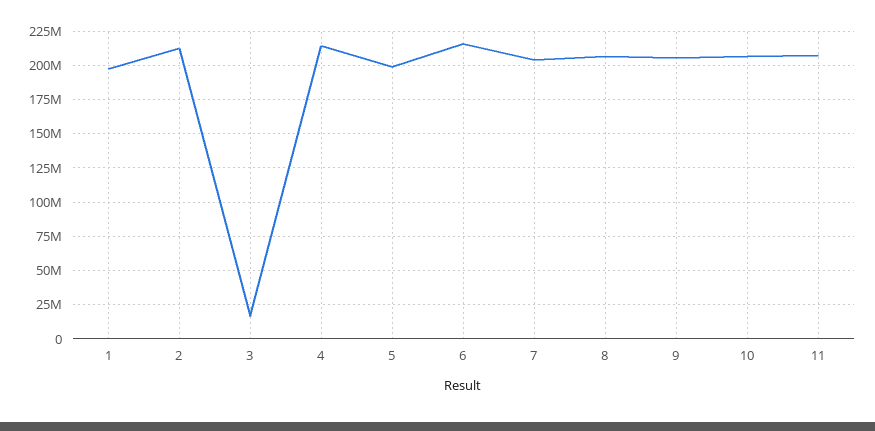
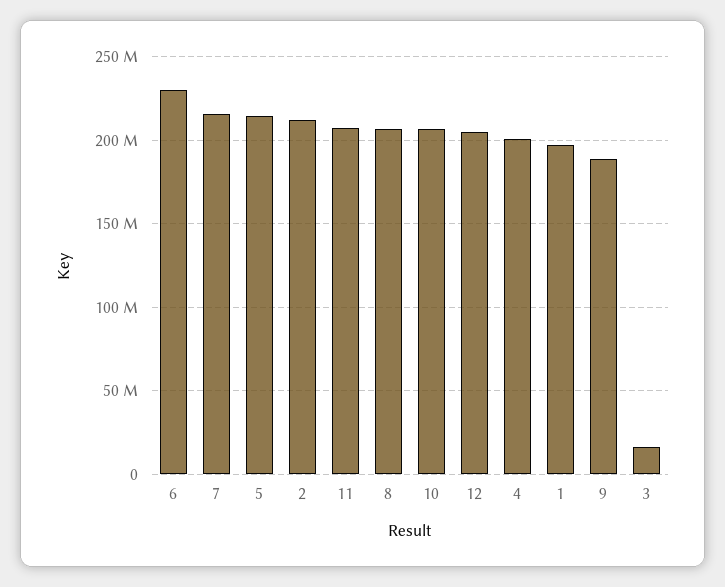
  {
    "1": 195000000,
    "2": 210000000,
    "3": 15000000,
-   "4": 215000000,
+   "4": 200000000,
-   "5": 200000000,
+   "5": 215000000,
-   "6": 215000000,
+   "6": 230000000,
-   "7": 205000000,
+   "7": 215000000,
    "8": 205000000,
-   "9": 205000000,
+   "9": 190000000,
    "10": 205000000,
-   "11": 205000000
+   "11": 205000000,
+   "12": 205000000
  }

